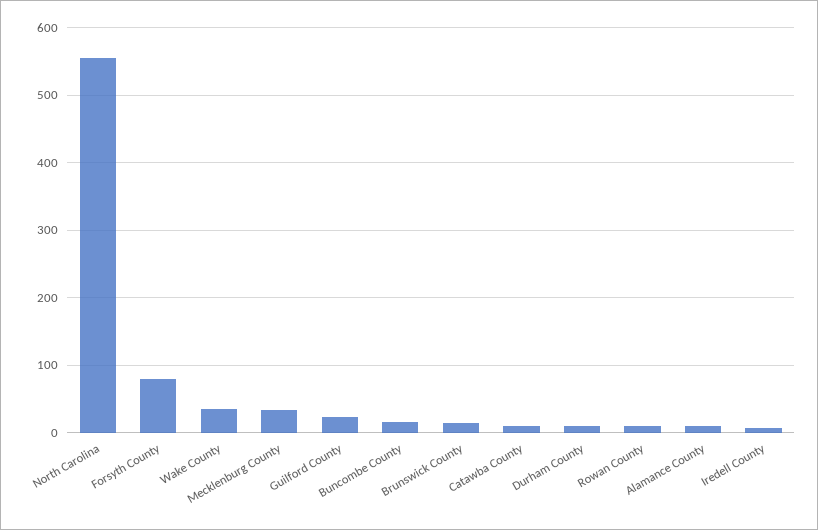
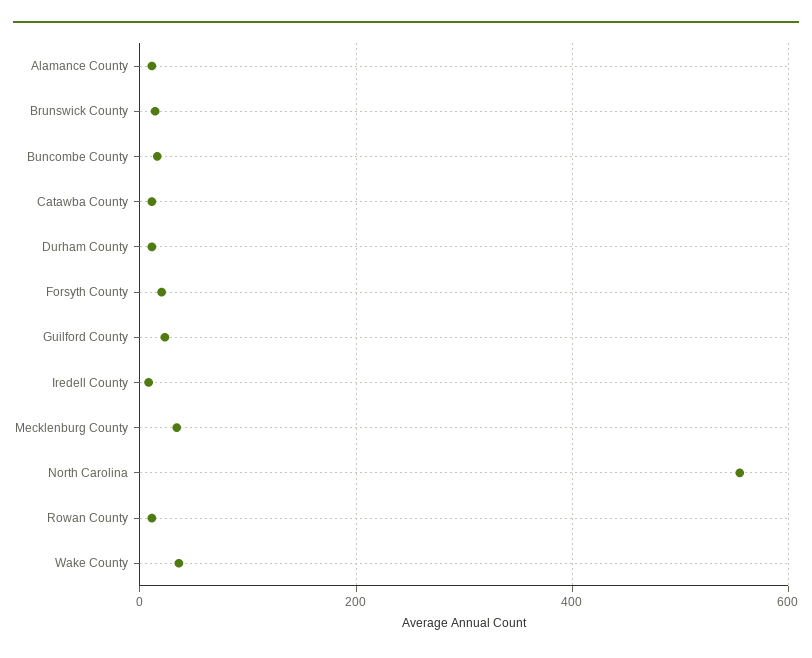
  {
    "North Carolina": 560,
-   "Forsyth County": 80,
+   "Forsyth County": 20,
    "Wake County": 40,
    "Mecklenburg County": 30,
    "Guilford County": 20,
    "Buncombe County": 20,
    "Brunswick County": 10,
    "Catawba County": 10,
    "Durham County": 10,
    "Rowan County": 10,
    "Alamance County": 10,
    "Iredell County": 10
  }

